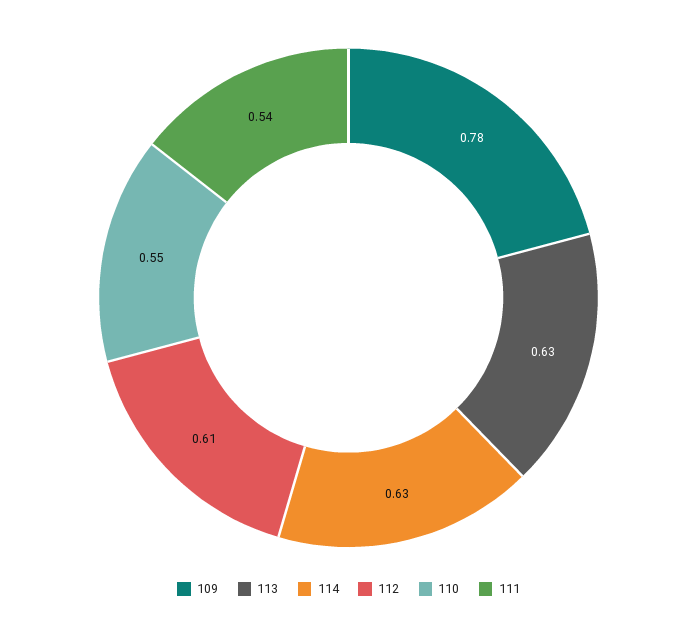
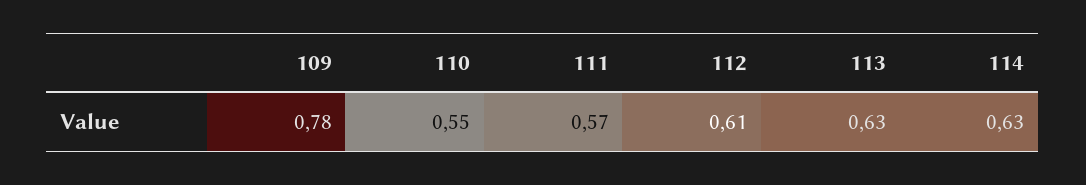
  {
    "109": 0.78,
    "113": 0.63,
    "114": 0.63,
    "112": 0.61,
    "110": 0.55,
-   "111": 0.54
+   "111": 0.57
  }

